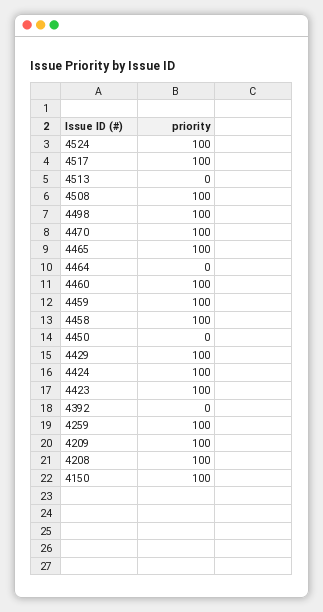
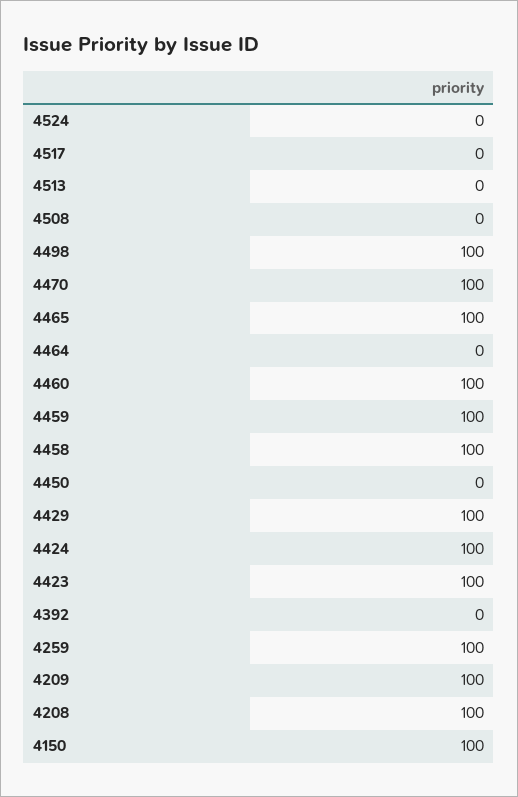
  {
-   "4524": 100,
+   "4524": 0,
-   "4517": 100,
+   "4517": 0,
    "4513": 0,
-   "4508": 100,
+   "4508": 0,
    "4498": 100,
    "4470": 100,
    "4465": 100,
    "4464": 0,
    "4460": 100,
    "4459": 100,
    "4458": 100,
    "4450": 0,
    "4429": 100,
    "4424": 100,
    "4423": 100,
    "4392": 0,
    "4259": 100,
    "4209": 100,
    "4208": 100,
    "4150": 100
  }

